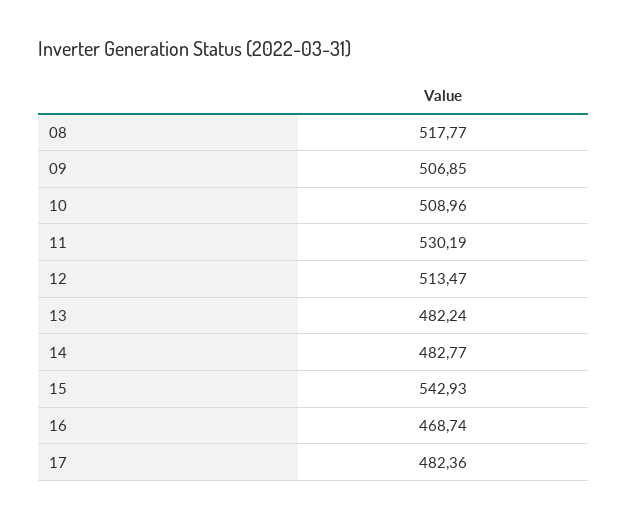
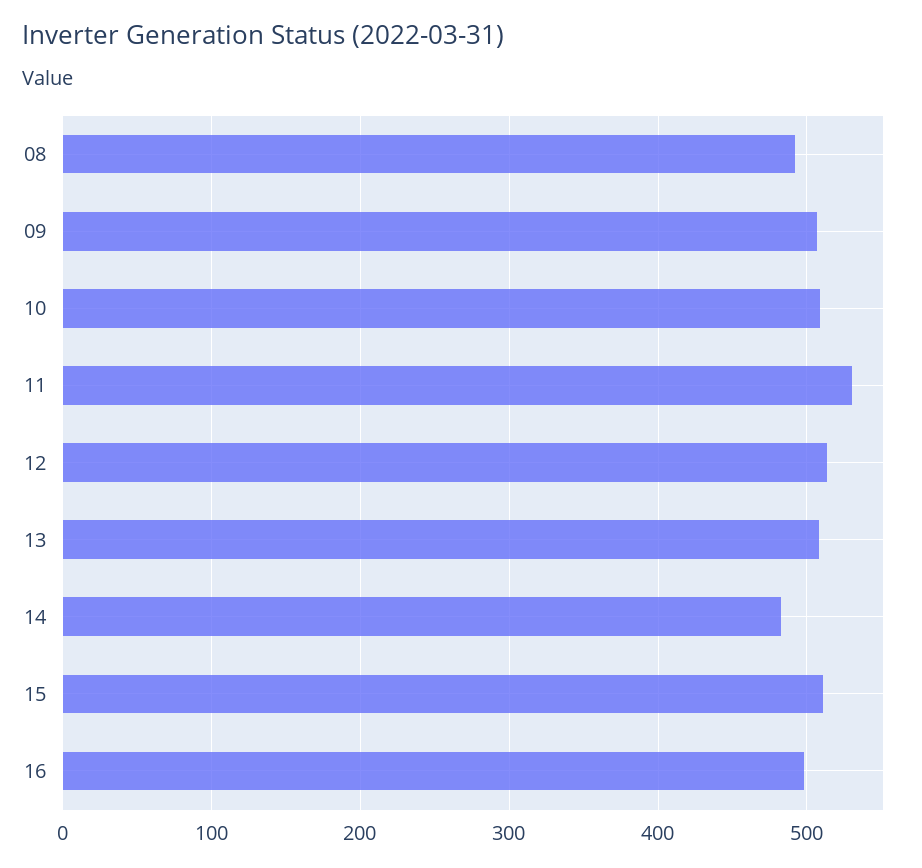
  {
-   "08": 517.77,
+   "08": 490,
    "09": 506.85,
    "10": 508.96,
    "11": 530.19,
    "12": 513.47,
-   "13": 482.24,
+   "13": 510,
    "14": 482.77,
-   "15": 542.93,
+   "15": 510,
-   "16": 468.74,
+   "16": 500
-   "17": 482.36
  }

